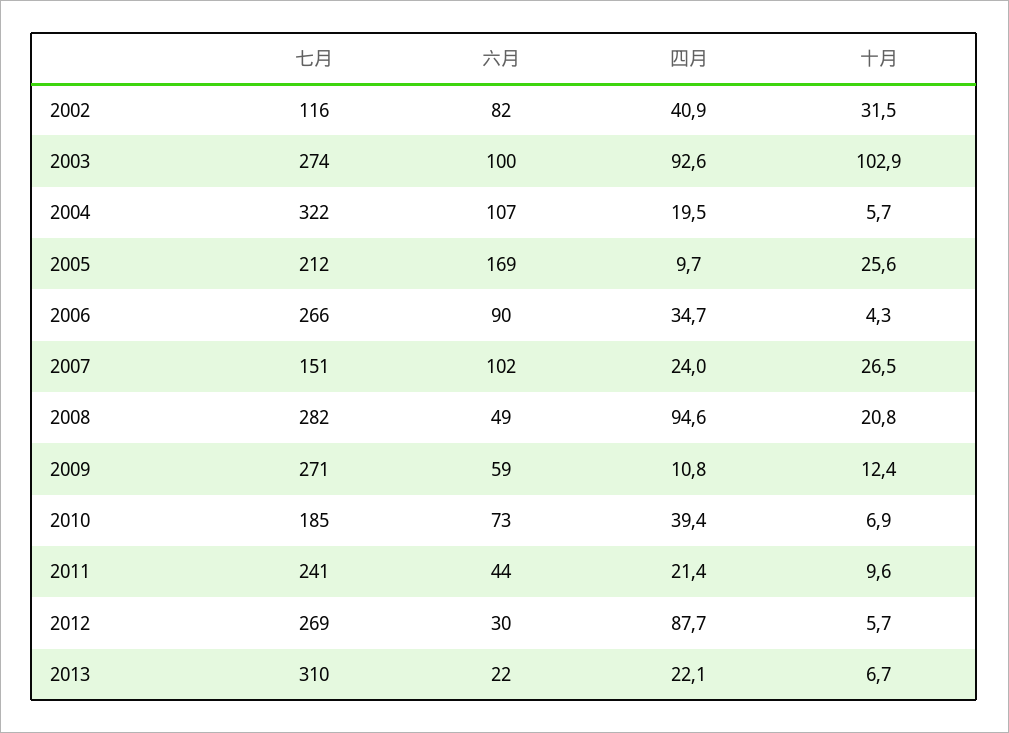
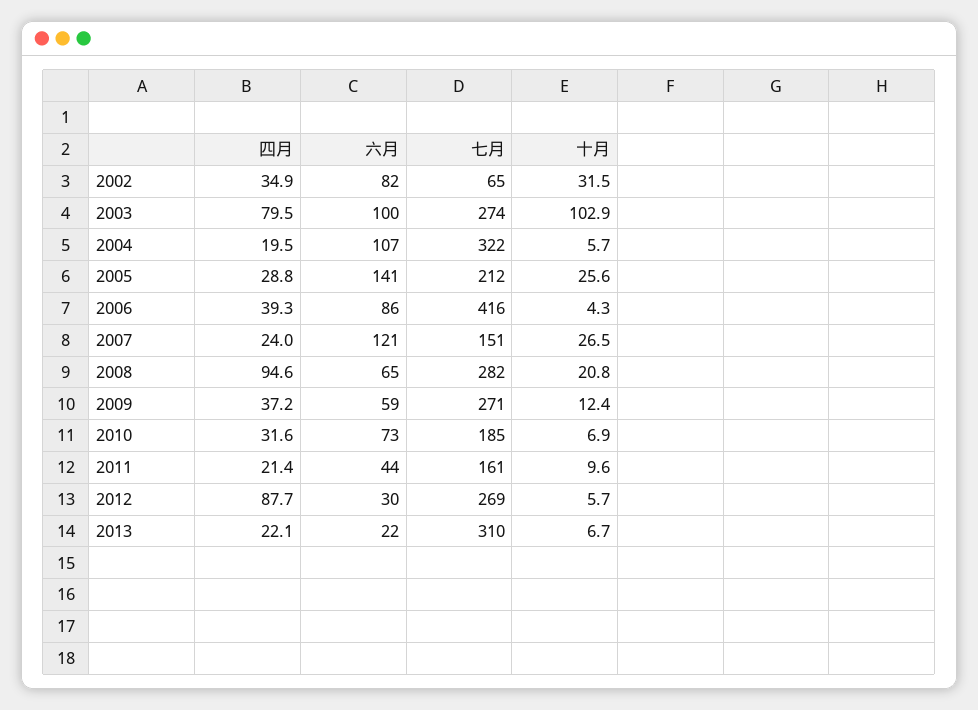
  {
    "七月": {
-     "2002": 116,
+     "2002": 65,
      "2003": 274,
      "2004": 322,
      "2005": 212,
-     "2006": 266,
+     "2006": 416,
      "2007": 151,
      "2008": 282,
      "2009": 271,
      "2010": 185,
-     "2011": 241,
+     "2011": 161,
      "2012": 269,
      "2013": 310
    },
    "六月": {
      "2002": 82,
      "2003": 100,
      "2004": 107,
-     "2005": 169,
+     "2005": 141,
-     "2006": 90,
+     "2006": 86,
-     "2007": 102,
+     "2007": 121,
-     "2008": 49,
+     "2008": 65,
      "2009": 59,
      "2010": 73,
      "2011": 44,
      "2012": 30,
      "2013": 22
    },
    "四月": {
-     "2002": 40.9,
+     "2002": 34.9,
-     "2003": 92.6,
+     "2003": 79.5,
      "2004": 19.5,
-     "2005": 9.7,
+     "2005": 28.8,
-     "2006": 34.7,
+     "2006": 39.3,
      "2007": 24,
      "2008": 94.6,
-     "2009": 10.8,
+     "2009": 37.2,
-     "2010": 39.4,
+     "2010": 31.6,
      "2011": 21.4,
      "2012": 87.7,
      "2013": 22.1
    },
    "十月": {
      "2002": 31.5,
      "2003": 102.9,
      "2004": 5.7,
      "2005": 25.6,
      "2006": 4.3,
      "2007": 26.5,
      "2008": 20.8,
      "2009": 12.4,
      "2010": 6.9,
      "2011": 9.6,
      "2012": 5.7,
      "2013": 6.7
    }
  }

